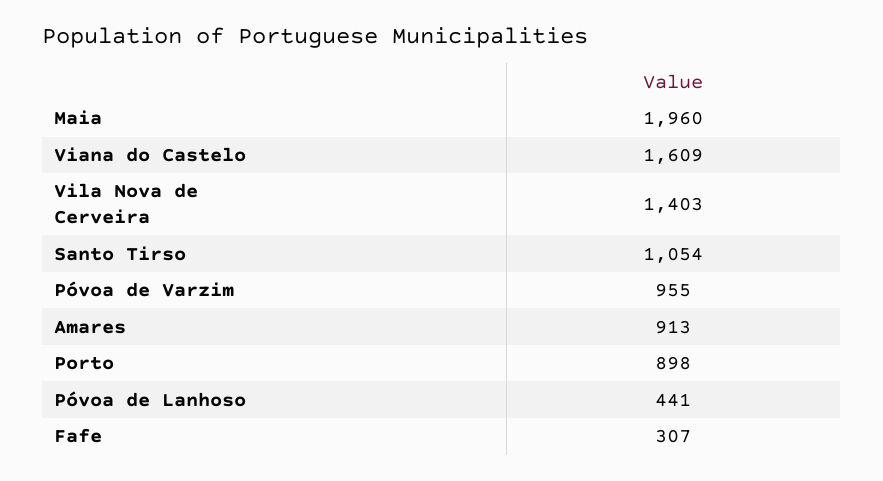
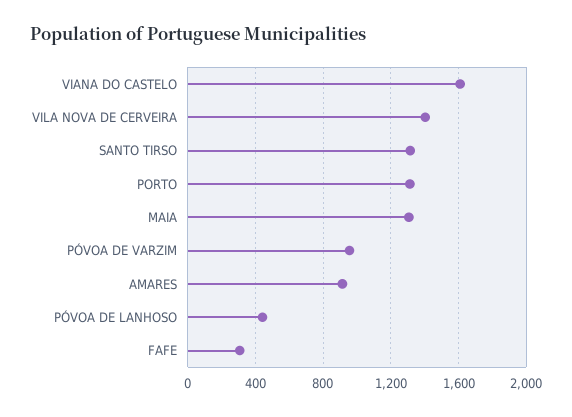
  {
-   "Maia": 1960,
+   "Maia": 1300,
    "Viana do Castelo": 1609,
    "Vila Nova de Cerveira": 1403,
-   "Santo Tirso": 1054,
+   "Santo Tirso": 1300,
    "Póvoa de Varzim": 955,
    "Amares": 913,
-   "Porto": 898,
+   "Porto": 1300,
    "Póvoa de Lanhoso": 441,
    "Fafe": 307
  }

